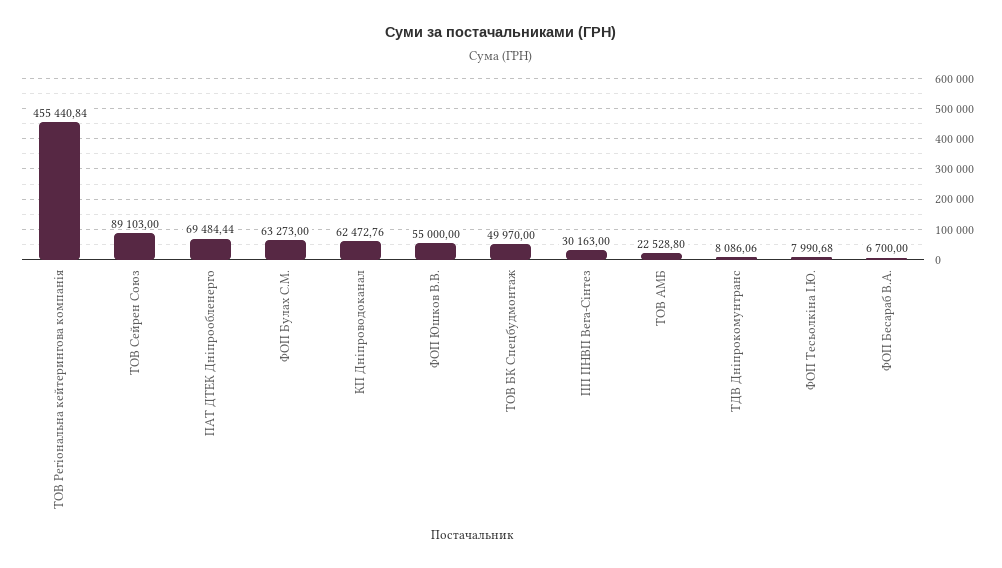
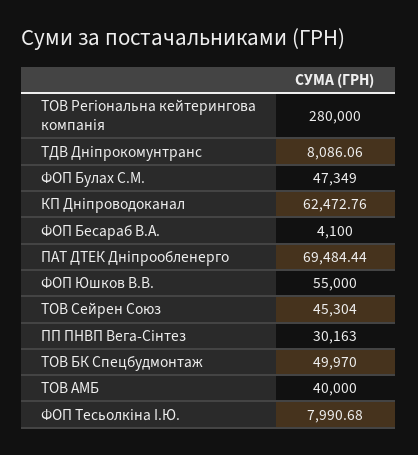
  {
-   "ТОВ Регіональна кейтерингова компанія": 455440.84,
+   "ТОВ Регіональна кейтерингова компанія": 280000,
-   "ТОВ Сейрен Союз": 89103,
+   "ТОВ Сейрен Союз": 45304,
    "ПАТ ДТЕК Дніпрообленерго": 69484.44,
-   "ФОП Булах С.М.": 63273,
+   "ФОП Булах С.М.": 47349,
    "КП Дніпроводоканал": 62472.76,
    "ФОП Юшков В.В.": 55000,
    "ТОВ БК Спецбудмонтаж": 49970,
    "ПП ПНВП Вега-Сінтез": 30163,
-   "ТОВ АМБ": 22528.8,
+   "ТОВ АМБ": 40000,
    "ТДВ Дніпрокомунтранс": 8086.06,
    "ФОП Тесьолкіна І.Ю.": 7990.68,
-   "ФОП Бесараб В.А.": 6700
+   "ФОП Бесараб В.А.": 4100
  }

